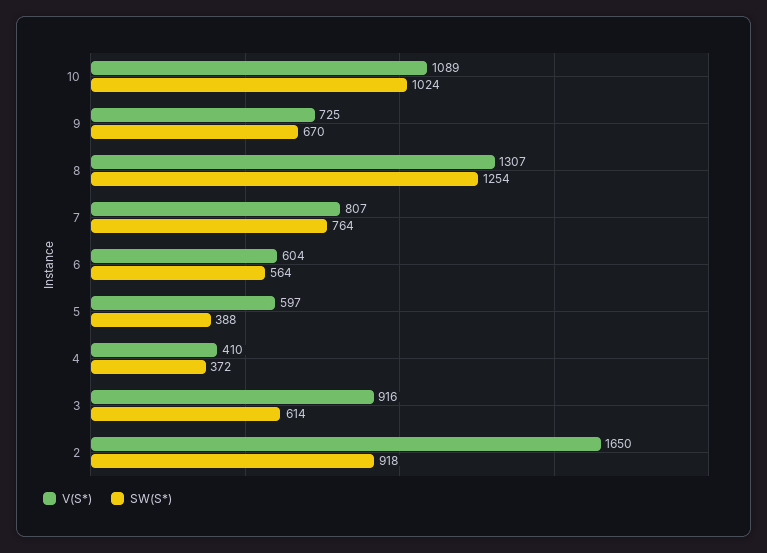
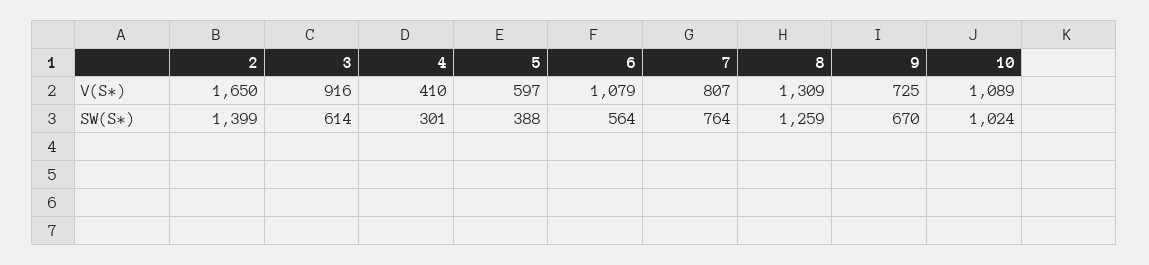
  {
    "V(S*)": {
      "10": 1089,
      "9": 725,
-     "8": 1307,
+     "8": 1309,
      "7": 807,
-     "6": 604,
+     "6": 1079,
      "5": 597,
      "4": 410,
      "3": 916,
      "2": 1650
    },
    "SW(S*)": {
      "10": 1024,
      "9": 670,
-     "8": 1254,
+     "8": 1259,
      "7": 764,
      "6": 564,
      "5": 388,
-     "4": 372,
+     "4": 301,
      "3": 614,
-     "2": 918
+     "2": 1399
    }
  }

